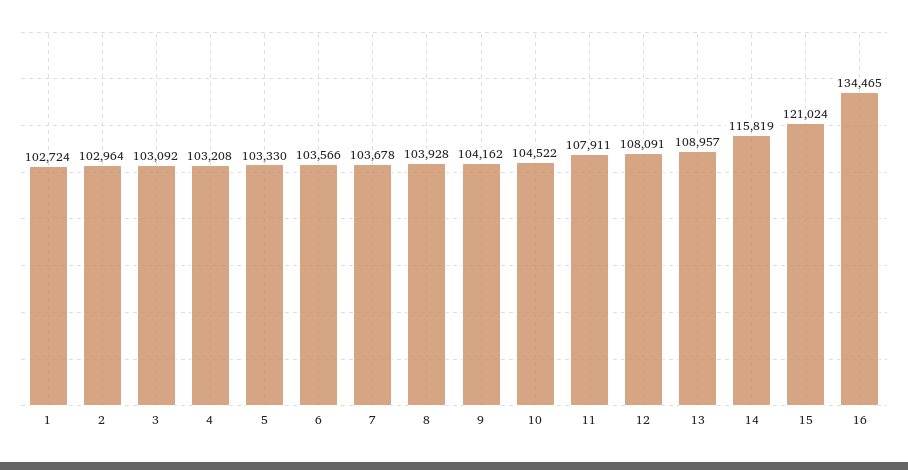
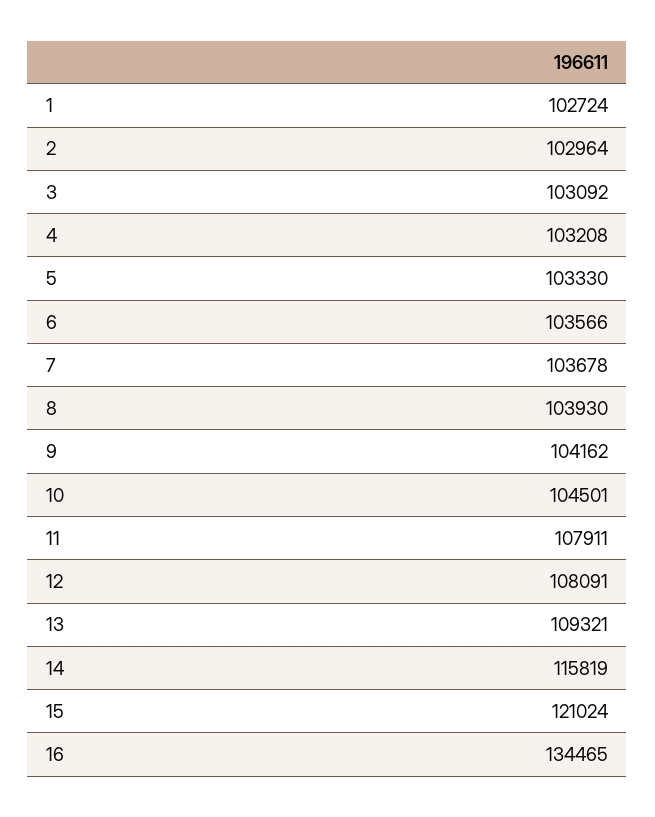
  {
    "1": 102724,
    "2": 102964,
    "3": 103092,
    "4": 103208,
    "5": 103330,
    "6": 103566,
    "7": 103678,
-   "8": 103928,
+   "8": 103930,
    "9": 104162,
-   "10": 104522,
+   "10": 104501,
    "11": 107911,
    "12": 108091,
-   "13": 108957,
+   "13": 109321,
    "14": 115819,
    "15": 121024,
    "16": 134465
  }

